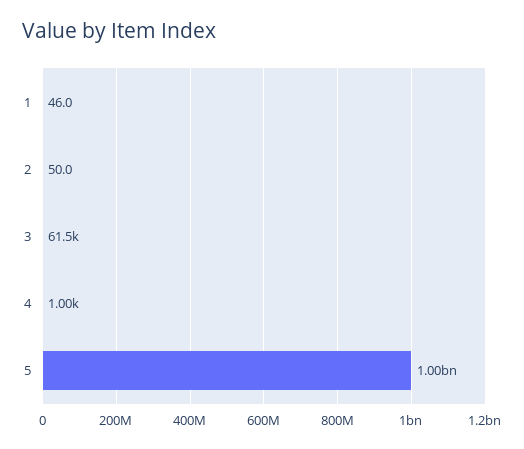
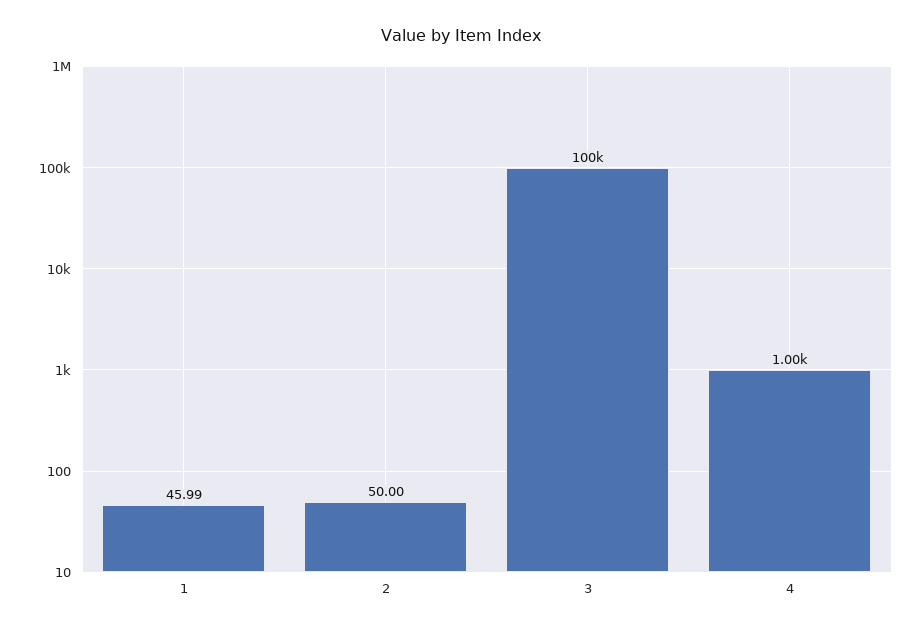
  {
    "1": 45.99,
    "2": 50,
-   "3": 61500,
+   "3": 100000,
-   "4": 1000,
+   "4": 1000
-   "5": 1000000000
  }

